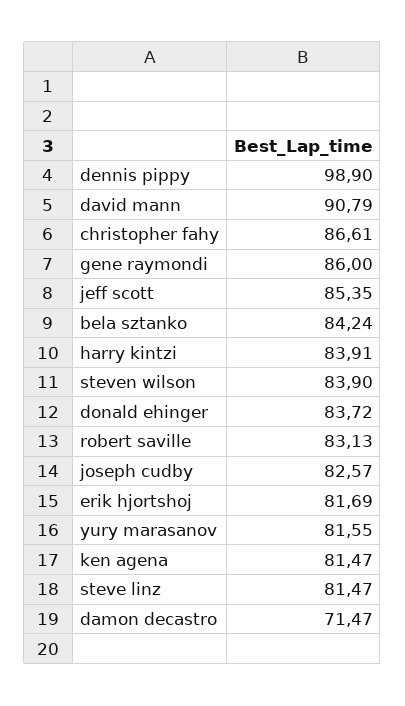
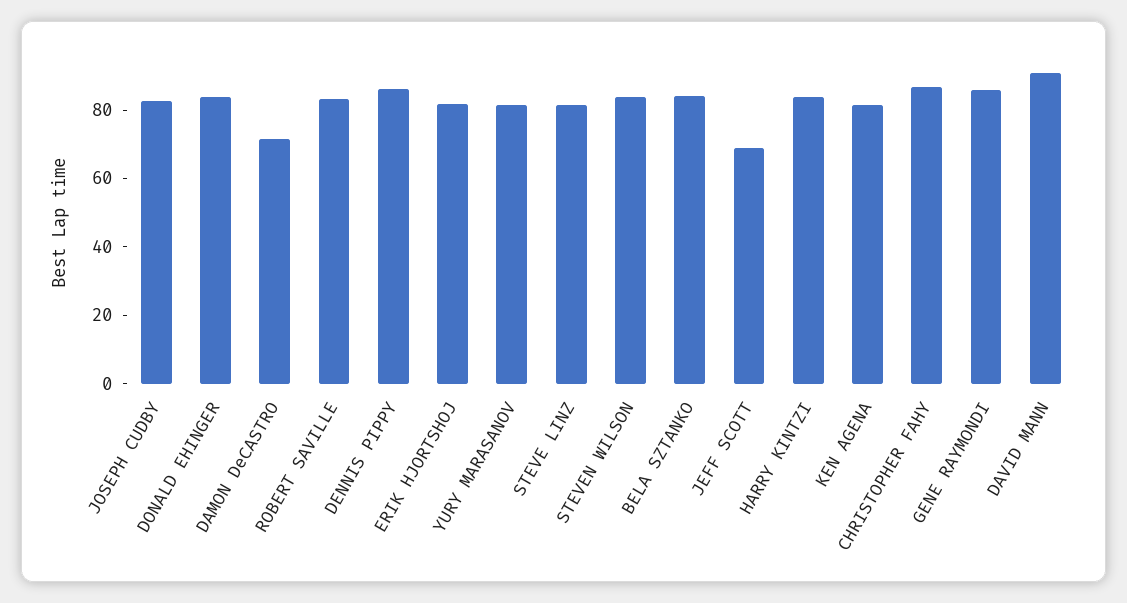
  {
-   "dennis pippy": 98.9,
+   "dennis pippy": 85,
    "david mann": 90.79,
    "christopher fahy": 86.61,
    "gene raymondi": 86,
-   "jeff scott": 85.35,
+   "jeff scott": 70,
    "bela sztanko": 84.24,
    "harry kintzi": 83.91,
    "steven wilson": 83.9,
    "donald ehinger": 83.72,
    "robert saville": 83.13,
    "joseph cudby": 82.57,
    "erik hjortshoj": 81.69,
    "yury marasanov": 81.55,
    "ken agena": 81.47,
    "steve linz": 81.47,
    "damon decastro": 71.47
  }

